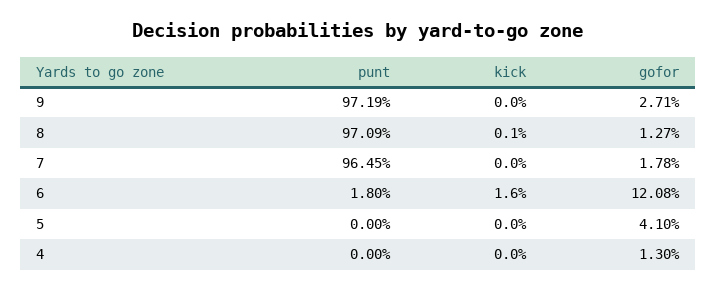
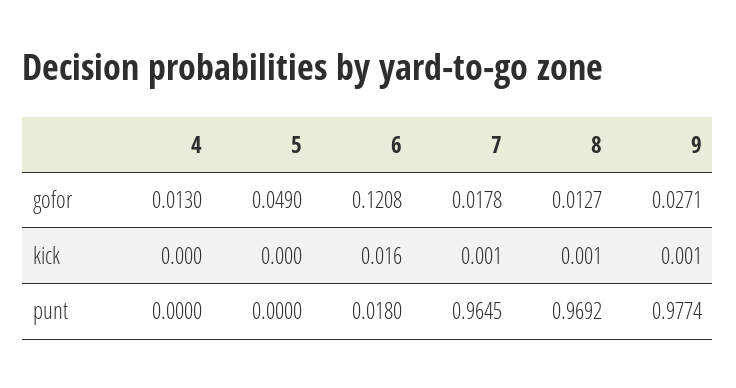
  {
    "punt": {
-     "9": 0.9719,
+     "9": 0.9774,
-     "8": 0.9709,
+     "8": 0.9692,
      "7": 0.9645,
      "6": 0.018,
      "5": 0,
      "4": 0
    },
    "kick": {
-     "9": 0,
+     "9": 0.001,
      "8": 0.001,
-     "7": 0,
+     "7": 0.001,
      "6": 0.016,
      "5": 0,
      "4": 0
    },
    "gofor": {
      "9": 0.0271,
      "8": 0.0127,
      "7": 0.0178,
      "6": 0.1208,
-     "5": 0.041,
+     "5": 0.049,
      "4": 0.013
    }
  }

